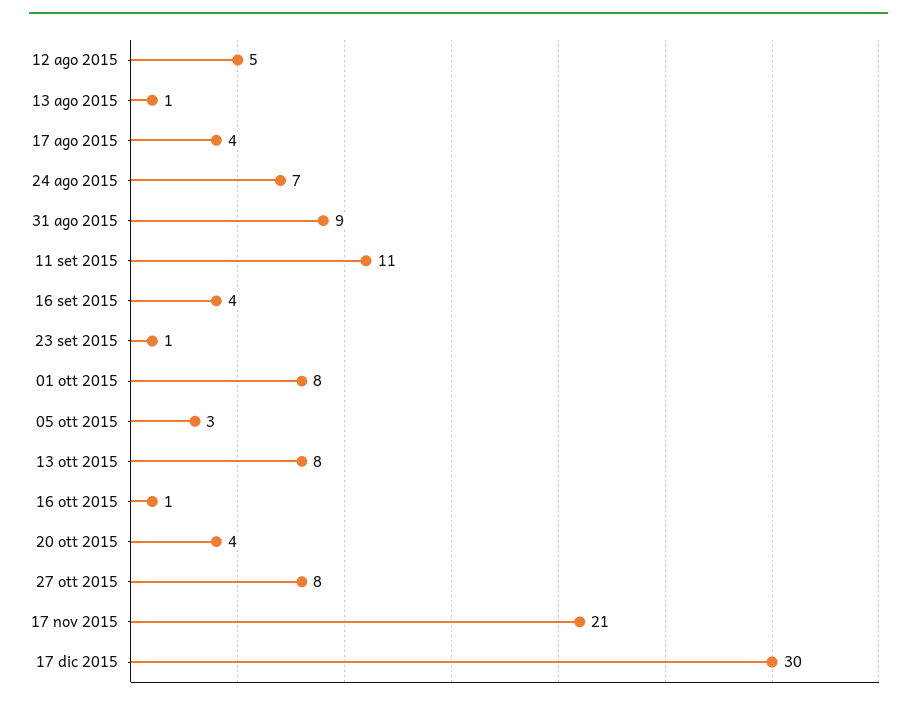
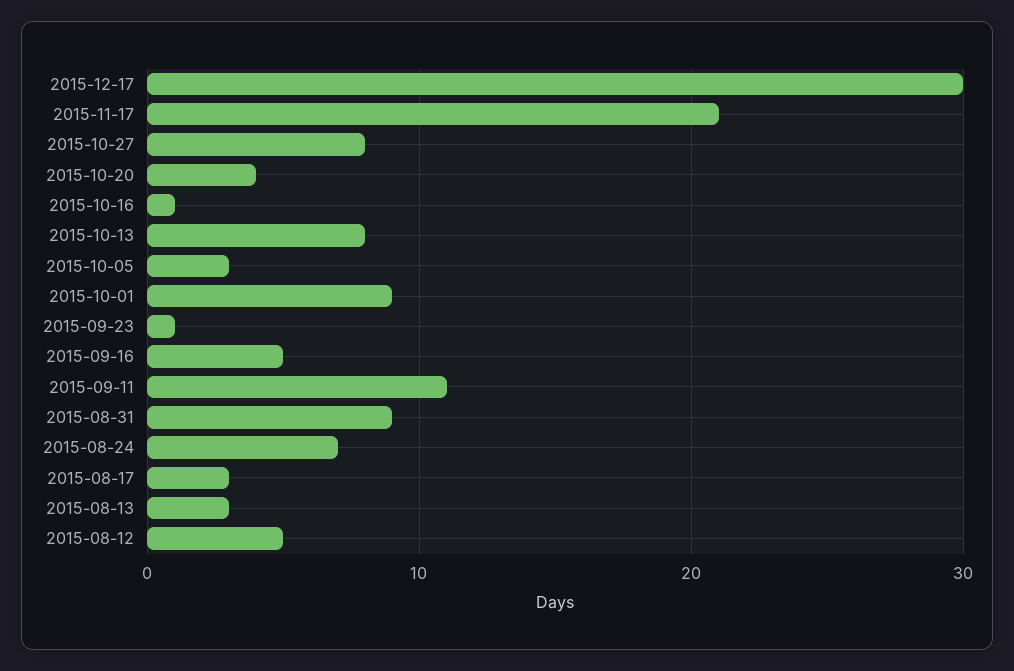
  {
    "12 ago 2015": 5,
-   "13 ago 2015": 1,
+   "13 ago 2015": 3,
-   "17 ago 2015": 4,
+   "17 ago 2015": 3,
    "24 ago 2015": 7,
    "31 ago 2015": 9,
    "11 set 2015": 11,
-   "16 set 2015": 4,
+   "16 set 2015": 5,
    "23 set 2015": 1,
-   "01 ott 2015": 8,
+   "01 ott 2015": 9,
    "05 ott 2015": 3,
    "13 ott 2015": 8,
    "16 ott 2015": 1,
    "20 ott 2015": 4,
    "27 ott 2015": 8,
    "17 nov 2015": 21,
    "17 dic 2015": 30
  }

